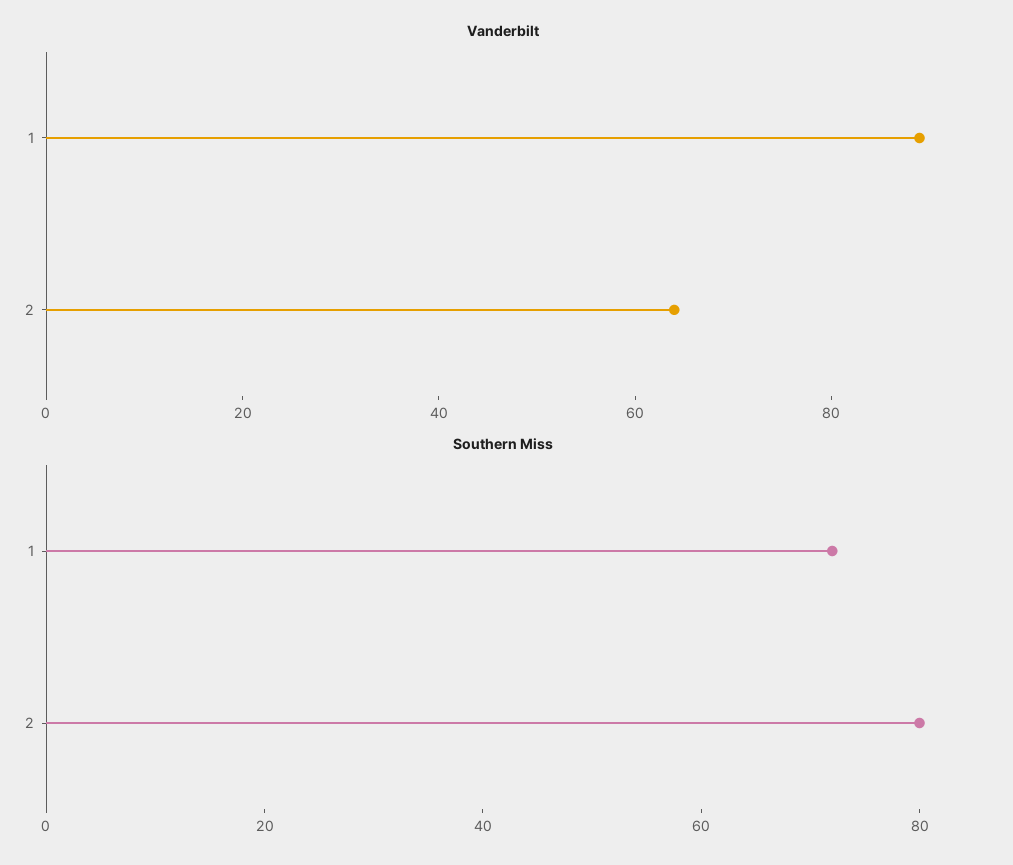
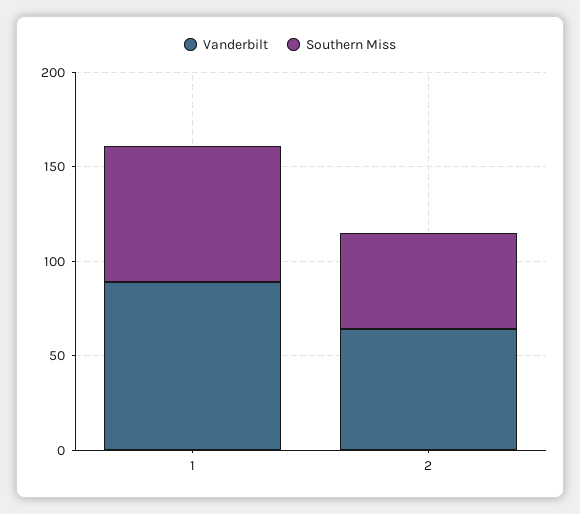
  {
    "Vanderbilt": {
      "1": 90,
      "2": 65
    },
    "Southern Miss": {
      "1": 70,
-     "2": 80
+     "2": 50
    }
  }

